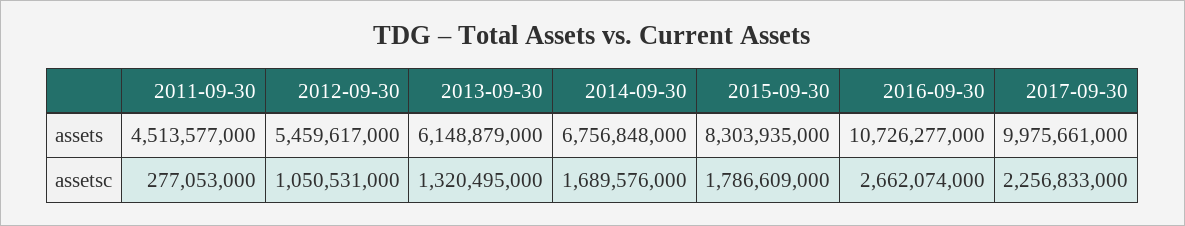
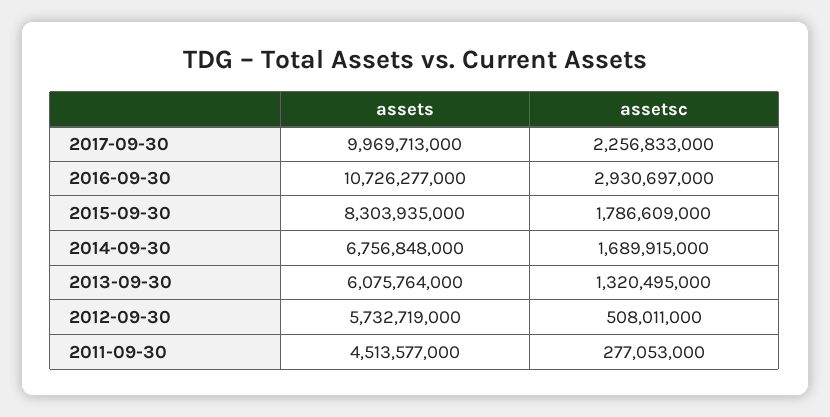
  {
    "2011-09-30": {
      "assets": 4513577000,
      "assetsc": 277053000
    },
    "2012-09-30": {
-     "assets": 5459617000,
+     "assets": 5732719000,
-     "assetsc": 1050531000
+     "assetsc": 508011000
    },
    "2013-09-30": {
-     "assets": 6148879000,
+     "assets": 6075764000,
      "assetsc": 1320495000
    },
    "2014-09-30": {
      "assets": 6756848000,
-     "assetsc": 1689576000
+     "assetsc": 1689915000
    },
    "2015-09-30": {
      "assets": 8303935000,
      "assetsc": 1786609000
    },
    "2016-09-30": {
      "assets": 10726277000,
-     "assetsc": 2662074000
+     "assetsc": 2930697000
    },
    "2017-09-30": {
-     "assets": 9975661000,
+     "assets": 9969713000,
      "assetsc": 2256833000
    }
  }

